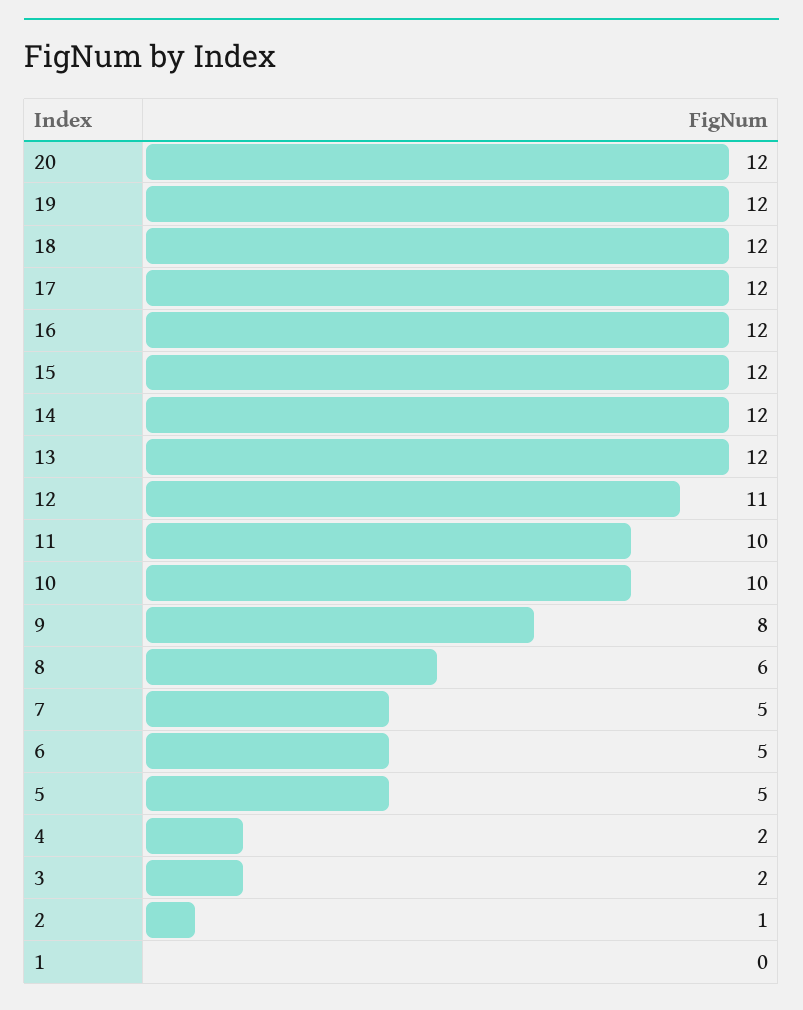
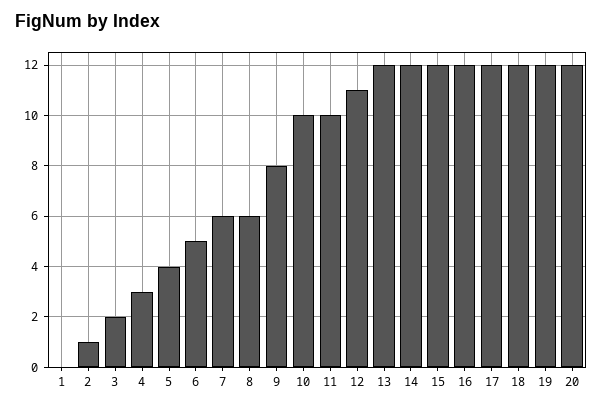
  {
    "20": 12,
    "19": 12,
    "18": 12,
    "17": 12,
    "16": 12,
    "15": 12,
    "14": 12,
    "13": 12,
    "12": 11,
    "11": 10,
    "10": 10,
    "9": 8,
    "8": 6,
-   "7": 5,
+   "7": 6,
    "6": 5,
-   "5": 5,
+   "5": 4,
-   "4": 2,
+   "4": 3,
    "3": 2,
    "2": 1,
    "1": 0
  }

